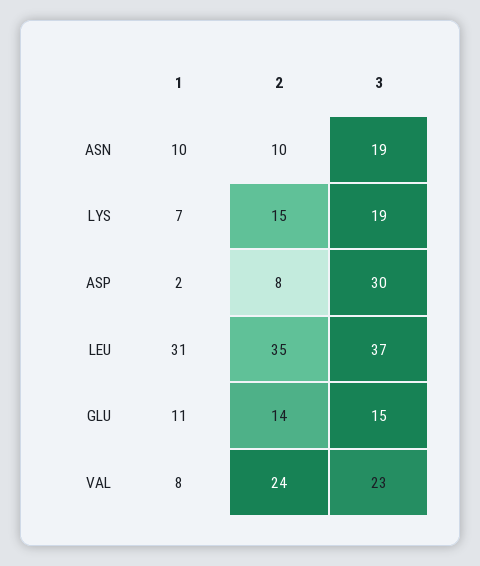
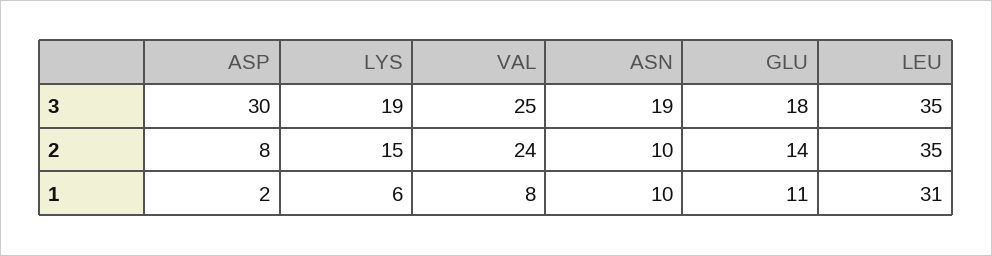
  {
    "1": {
      "ASN": 10,
-     "LYS": 7,
+     "LYS": 6,
      "ASP": 2,
      "LEU": 31,
      "GLU": 11,
      "VAL": 8
    },
    "2": {
      "ASN": 10,
      "LYS": 15,
      "ASP": 8,
      "LEU": 35,
      "GLU": 14,
      "VAL": 24
    },
    "3": {
      "ASN": 19,
      "LYS": 19,
      "ASP": 30,
-     "LEU": 37,
+     "LEU": 35,
-     "GLU": 15,
+     "GLU": 18,
-     "VAL": 23
+     "VAL": 25
    }
  }

